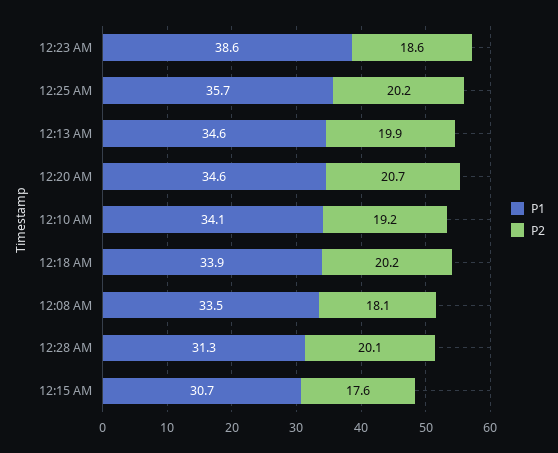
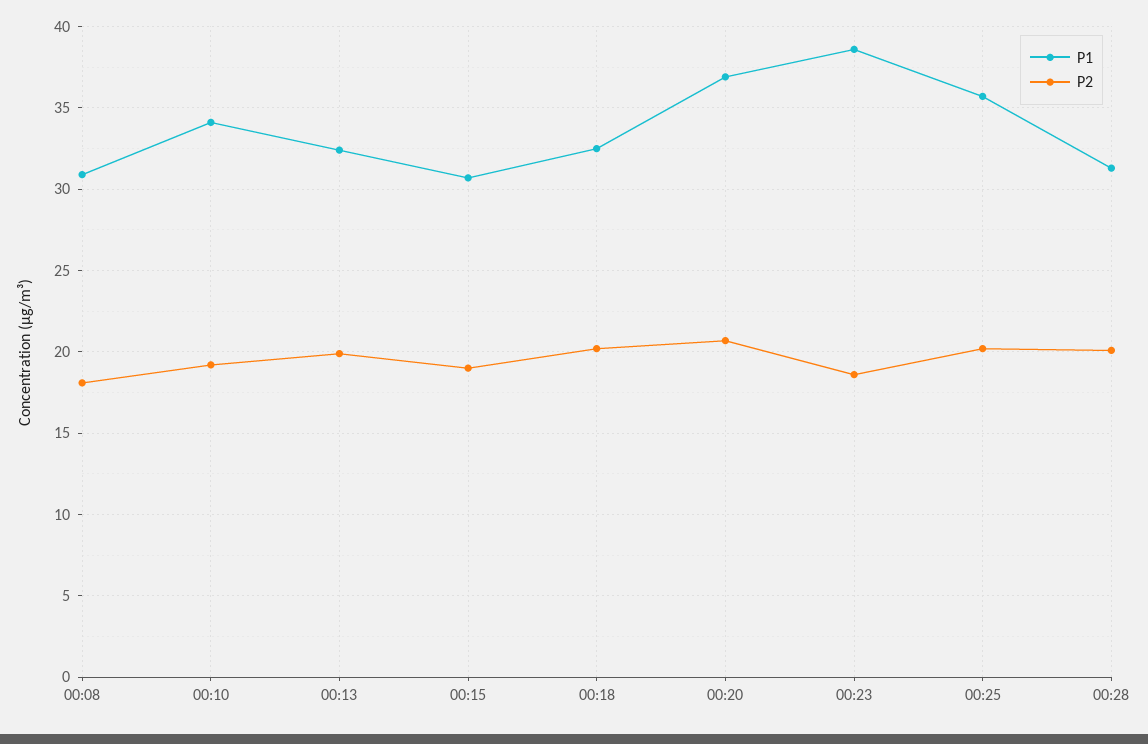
  {
    "P1": {
      "12:23 AM": 38.6,
      "12:25 AM": 35.7,
-     "12:13 AM": 34.6,
+     "12:13 AM": 32.5,
-     "12:20 AM": 34.6,
+     "12:20 AM": 37,
      "12:10 AM": 34.1,
-     "12:18 AM": 33.9,
+     "12:18 AM": 32.5,
-     "12:08 AM": 33.5,
+     "12:08 AM": 31,
      "12:28 AM": 31.3,
      "12:15 AM": 30.7
    },
    "P2": {
      "12:23 AM": 18.6,
      "12:25 AM": 20.2,
      "12:13 AM": 19.9,
      "12:20 AM": 20.7,
      "12:10 AM": 19.2,
      "12:18 AM": 20.2,
      "12:08 AM": 18.1,
      "12:28 AM": 20.1,
-     "12:15 AM": 17.6
+     "12:15 AM": 19
    }
  }

